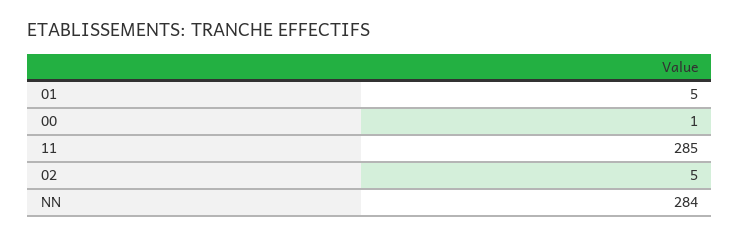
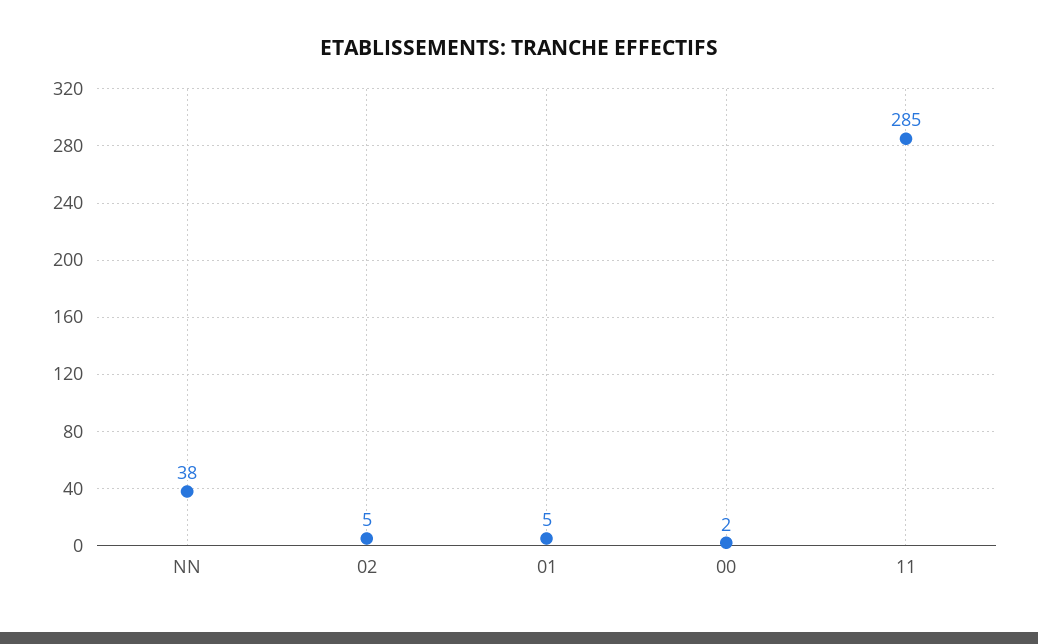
  {
    "01": 5,
-   "00": 1,
+   "00": 2,
    "11": 285,
    "02": 5,
-   "NN": 284
+   "NN": 38
  }

